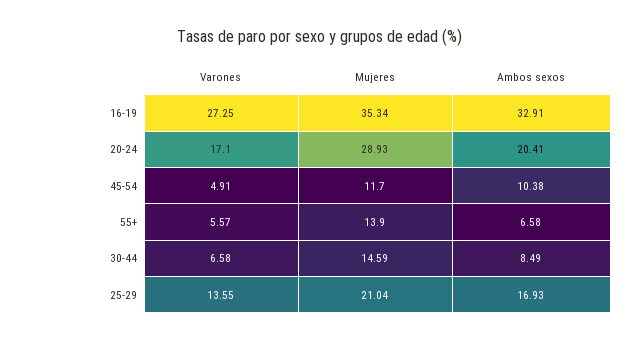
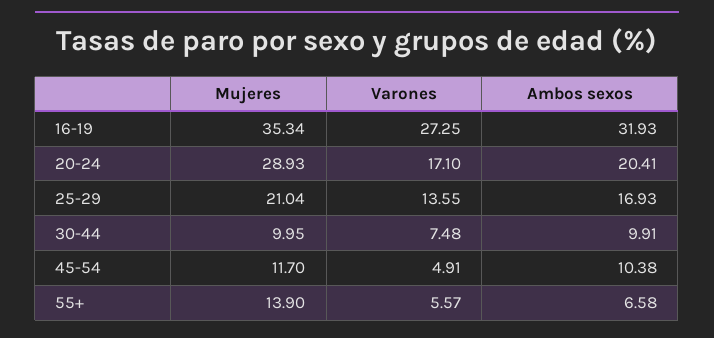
  {
    "Varones": {
      "16-19": 27.25,
      "20-24": 17.1,
      "45-54": 4.91,
      "55+": 5.57,
-     "30-44": 6.58,
+     "30-44": 7.48,
      "25-29": 13.55
    },
    "Mujeres": {
      "16-19": 35.34,
      "20-24": 28.93,
      "45-54": 11.7,
      "55+": 13.9,
-     "30-44": 14.59,
+     "30-44": 9.95,
      "25-29": 21.04
    },
    "Ambos sexos": {
-     "16-19": 32.91,
+     "16-19": 31.93,
      "20-24": 20.41,
      "45-54": 10.38,
      "55+": 6.58,
-     "30-44": 8.49,
+     "30-44": 9.91,
      "25-29": 16.93
    }
  }

